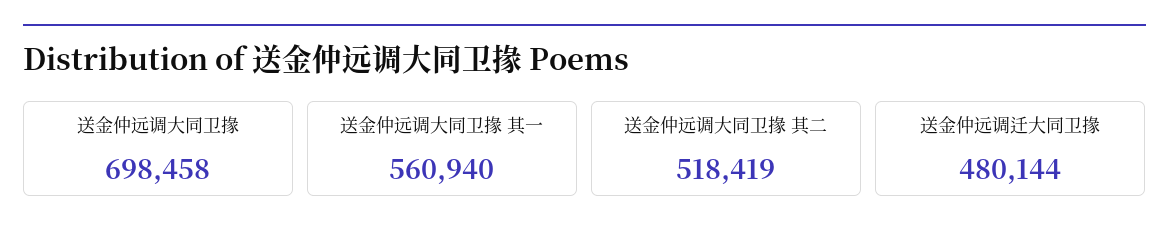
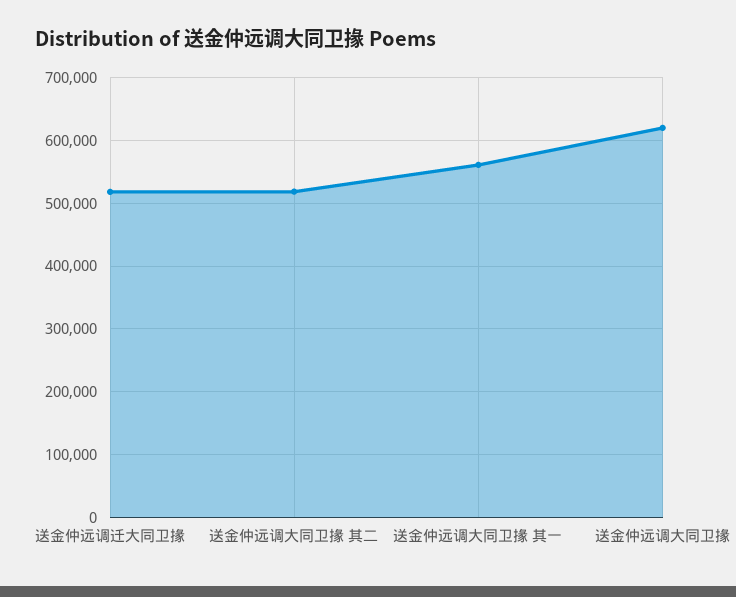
  {
-   "送金仲远调大同卫掾": 698458,
+   "送金仲远调大同卫掾": 620000,
    "送金仲远调大同卫掾 其一": 560940,
    "送金仲远调大同卫掾 其二": 518419,
-   "送金仲远调迁大同卫掾": 480144
+   "送金仲远调迁大同卫掾": 520000
  }

